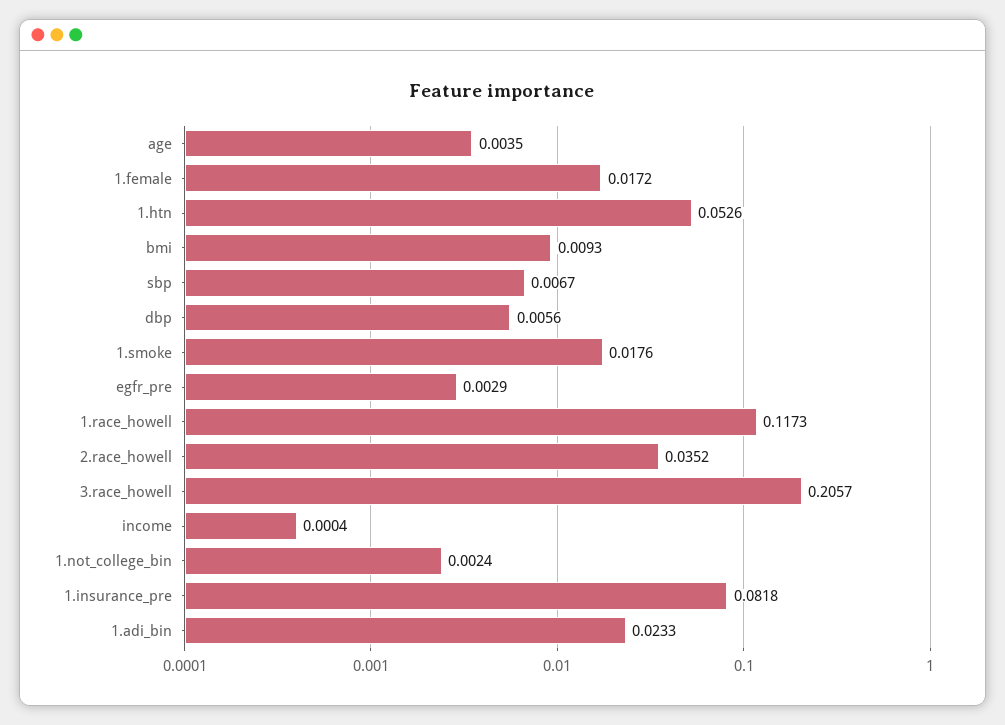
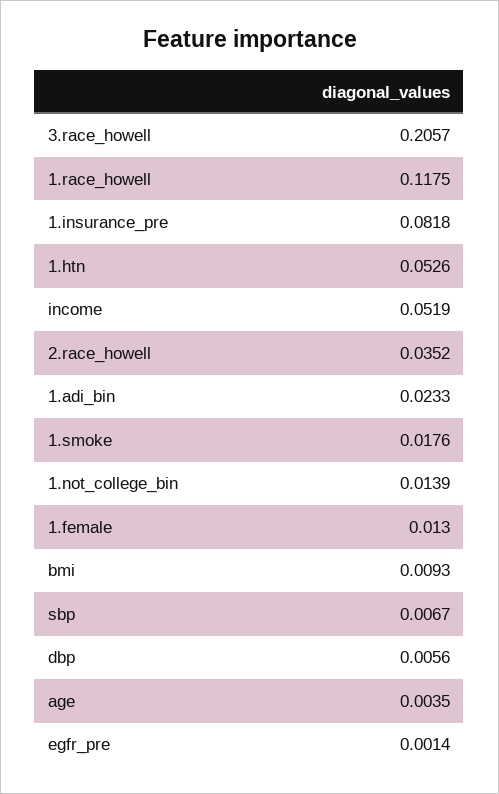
  {
    "age": 0.0035,
-   "1.female": 0.0172,
+   "1.female": 0.013,
    "1.htn": 0.0526,
    "bmi": 0.0093,
    "sbp": 0.0067,
    "dbp": 0.0056,
    "1.smoke": 0.0176,
-   "egfr_pre": 0.0029,
+   "egfr_pre": 0.0014,
-   "1.race_howell": 0.1173,
+   "1.race_howell": 0.1175,
    "2.race_howell": 0.0352,
    "3.race_howell": 0.2057,
-   "income": 0.0004,
+   "income": 0.0519,
-   "1.not_college_bin": 0.0024,
+   "1.not_college_bin": 0.0139,
    "1.insurance_pre": 0.0818,
    "1.adi_bin": 0.0233
  }

